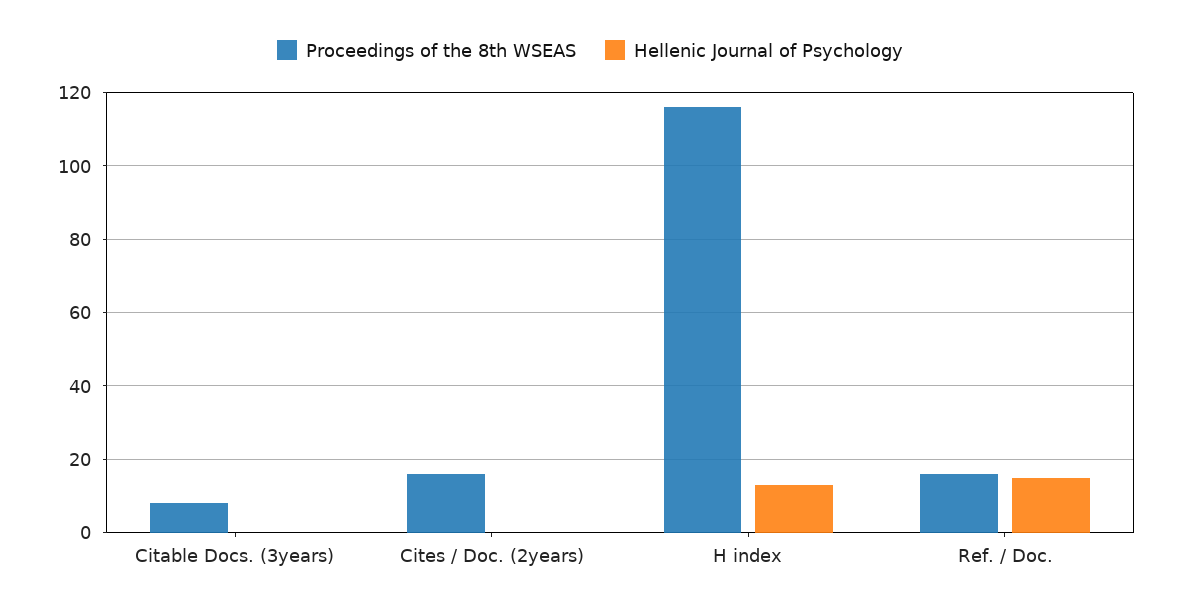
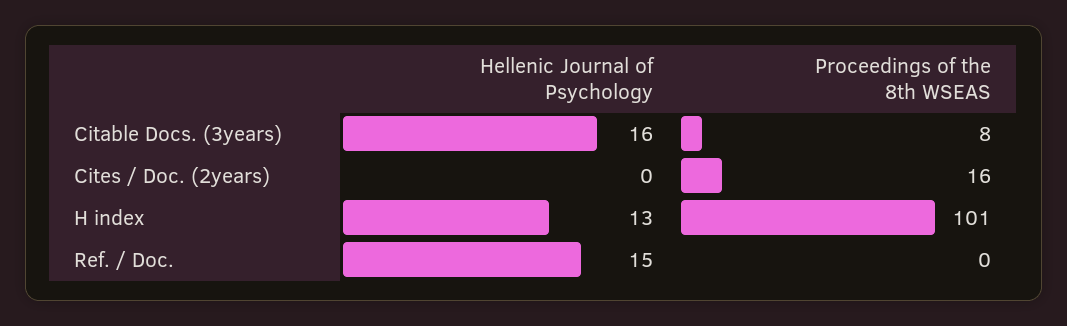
  {
    "Proceedings of the 8th WSEAS": {
      "Citable Docs. (3years)": 8,
      "Cites / Doc. (2years)": 16,
-     "H index": 115,
+     "H index": 101,
-     "Ref. / Doc.": 15
+     "Ref. / Doc.": 0
    },
    "Hellenic Journal of Psychology": {
-     "Citable Docs. (3years)": 0,
+     "Citable Docs. (3years)": 16,
      "Cites / Doc. (2years)": 0,
      "H index": 13,
      "Ref. / Doc.": 15
    }
  }

